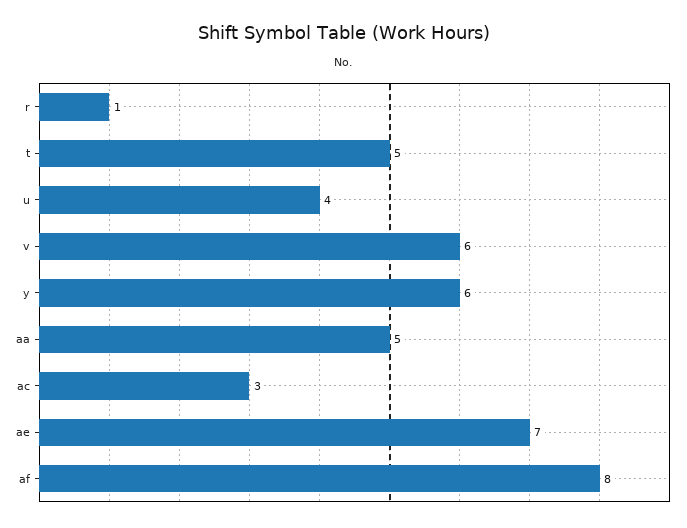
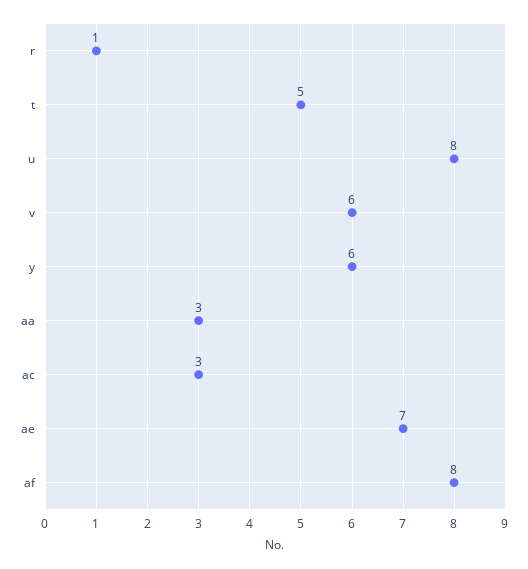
  {
    "r": 1,
    "t": 5,
-   "u": 4,
+   "u": 8,
    "v": 6,
    "y": 6,
-   "aa": 5,
+   "aa": 3,
    "ac": 3,
    "ae": 7,
    "af": 8
  }

